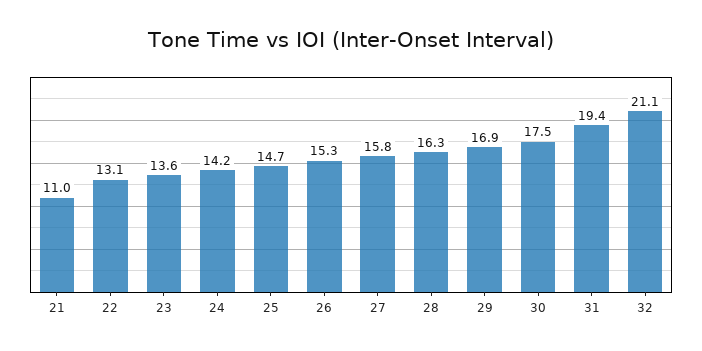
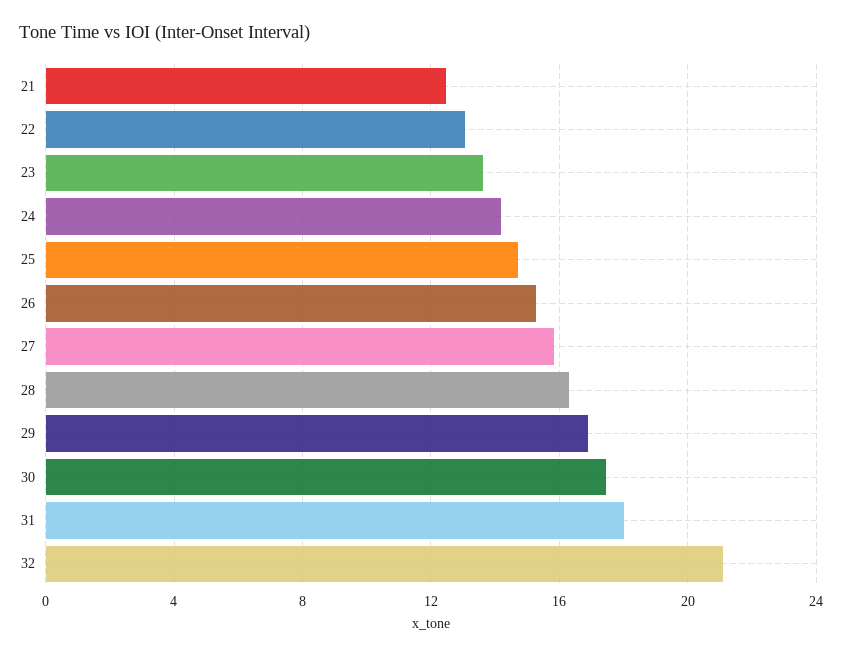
  {
-   "21": 11,
+   "21": 12.5,
    "22": 13.1,
    "23": 13.6,
    "24": 14.2,
    "25": 14.7,
    "26": 15.3,
    "27": 15.8,
    "28": 16.3,
    "29": 16.9,
    "30": 17.5,
-   "31": 19.4,
+   "31": 18,
    "32": 21.1
  }

